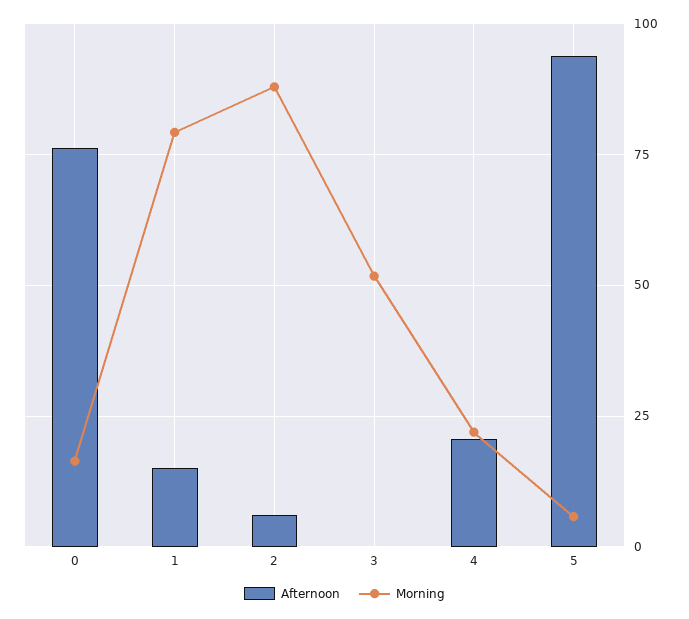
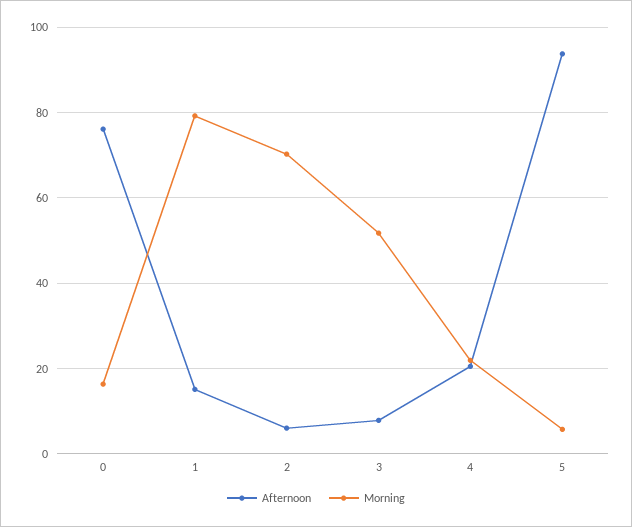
  {
    "Afternoon": {
      "0": 76,
      "1": 16,
      "2": 6,
-     "3": 0,
+     "3": 8,
      "4": 20,
      "5": 94
    },
    "Morning": {
      "0": 16,
      "1": 80,
-     "2": 87.5,
+     "2": 70,
      "3": 52,
      "4": 22,
      "5": 6
    }
  }

